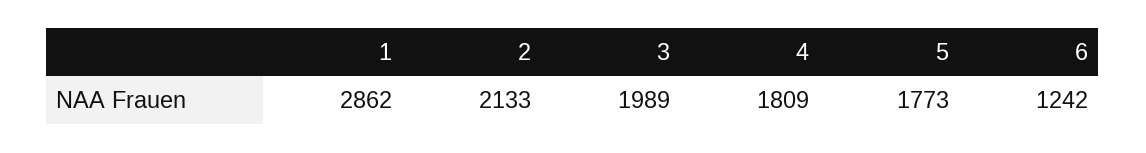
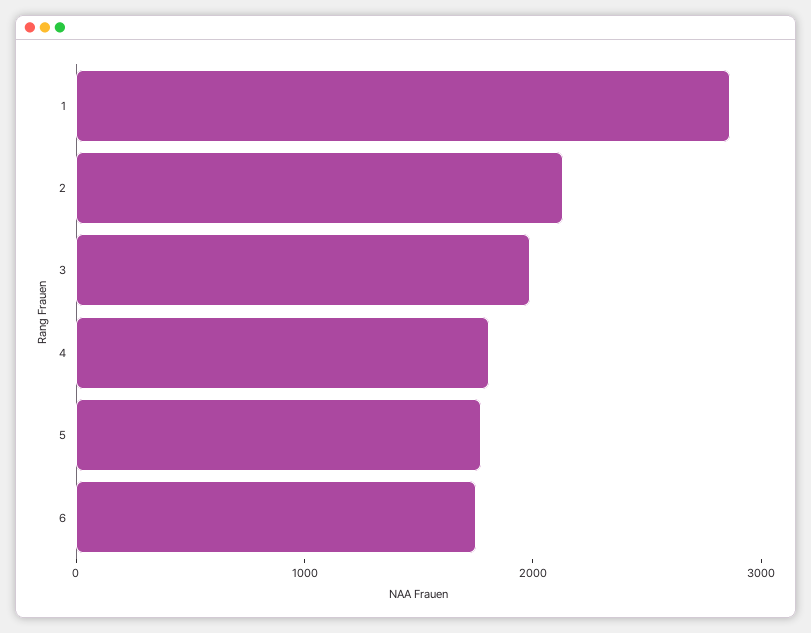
  {
    "1": 2862,
    "2": 2133,
    "3": 1989,
    "4": 1809,
    "5": 1773,
-   "6": 1242
+   "6": 1800
  }

